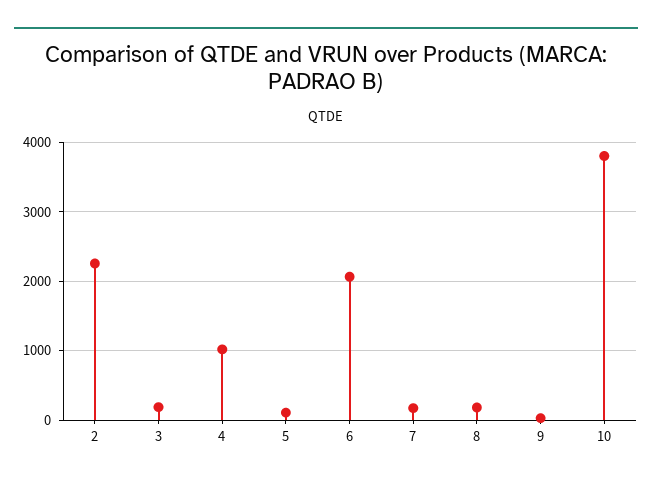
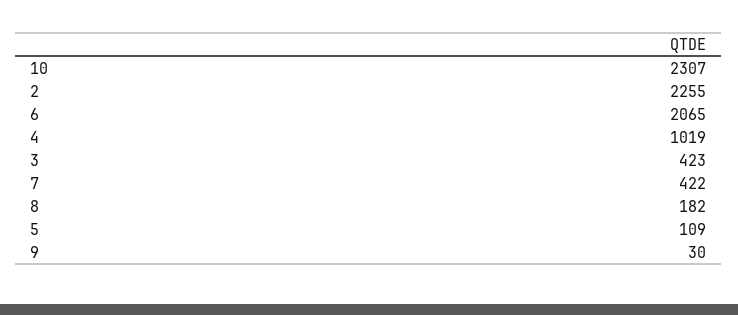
  {
    "2": 2255,
-   "3": 200,
+   "3": 423,
    "4": 1019,
    "5": 109,
    "6": 2065,
-   "7": 200,
+   "7": 422,
    "8": 182,
    "9": 30,
-   "10": 3800
+   "10": 2307
  }

